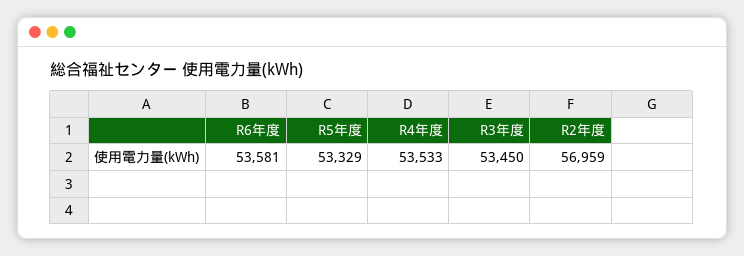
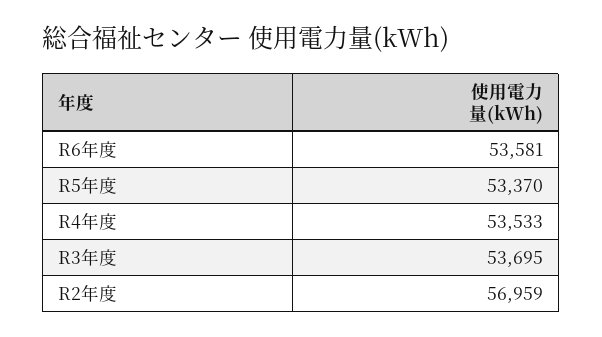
  {
    "R6年度": 53581,
-   "R5年度": 53329,
+   "R5年度": 53370,
    "R4年度": 53533,
-   "R3年度": 53450,
+   "R3年度": 53695,
    "R2年度": 56959
  }

